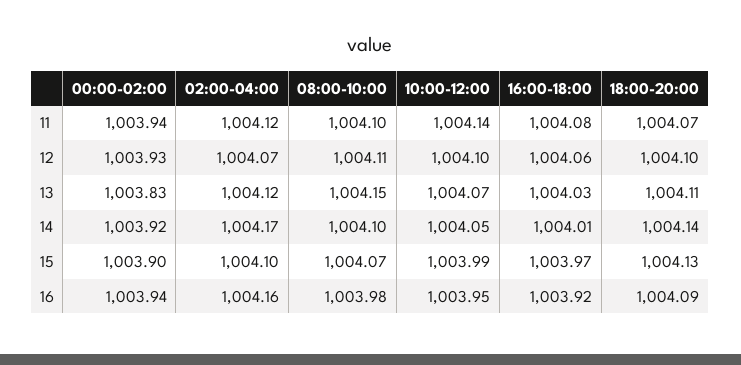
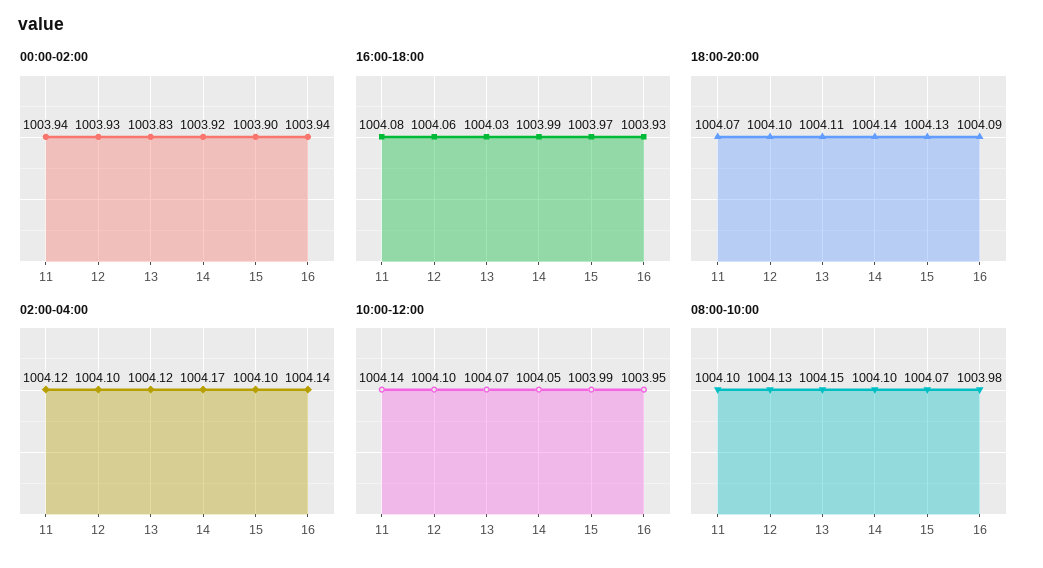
  {
    "00:00-02:00": {
      "11": 1003.94,
      "12": 1003.93,
      "13": 1003.83,
      "14": 1003.92,
      "15": 1003.9,
      "16": 1003.94
    },
    "02:00-04:00": {
      "11": 1004.12,
-     "12": 1004.07,
+     "12": 1004.1,
      "13": 1004.12,
      "14": 1004.17,
      "15": 1004.1,
-     "16": 1004.16
+     "16": 1004.14
    },
    "08:00-10:00": {
      "11": 1004.1,
-     "12": 1004.11,
+     "12": 1004.13,
      "13": 1004.15,
      "14": 1004.1,
      "15": 1004.07,
      "16": 1003.98
    },
    "10:00-12:00": {
      "11": 1004.14,
      "12": 1004.1,
      "13": 1004.07,
      "14": 1004.05,
      "15": 1003.99,
      "16": 1003.95
    },
    "16:00-18:00": {
      "11": 1004.08,
      "12": 1004.06,
      "13": 1004.03,
-     "14": 1004.01,
+     "14": 1003.99,
      "15": 1003.97,
-     "16": 1003.92
+     "16": 1003.93
    },
    "18:00-20:00": {
      "11": 1004.07,
      "12": 1004.1,
      "13": 1004.11,
      "14": 1004.14,
      "15": 1004.13,
      "16": 1004.09
    }
  }

